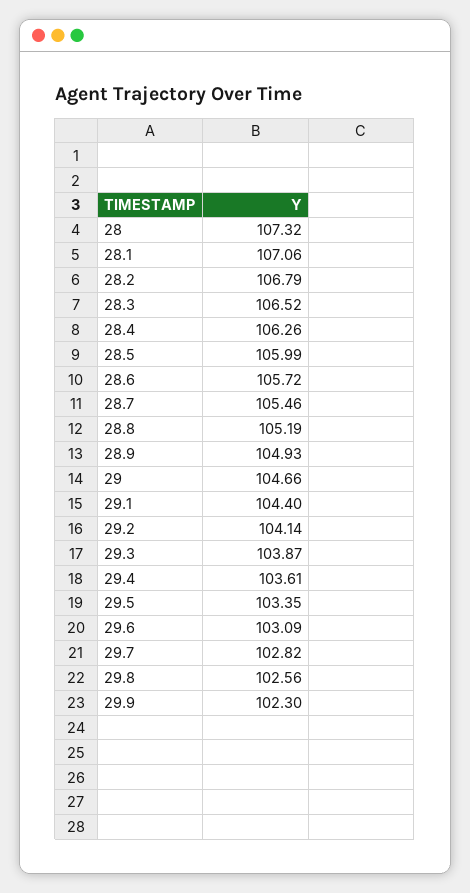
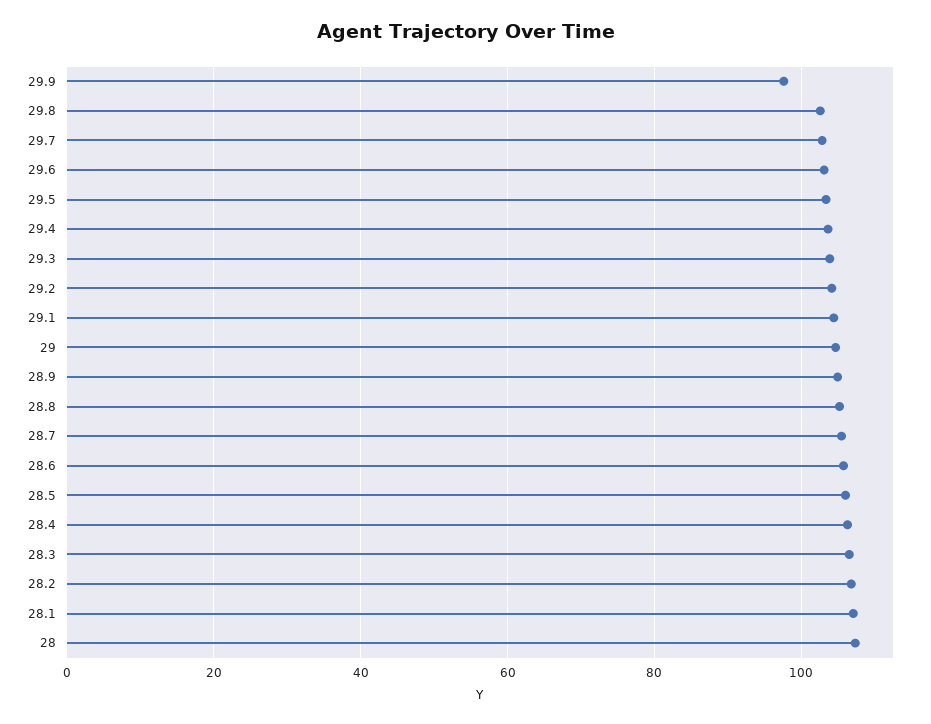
  {
    "28": 107.32,
    "28.1": 107.06,
    "28.2": 106.79,
    "28.3": 106.52,
    "28.4": 106.26,
    "28.5": 105.99,
    "28.6": 105.72,
    "28.7": 105.46,
    "28.8": 105.19,
    "28.9": 104.93,
    "29": 104.66,
    "29.1": 104.4,
    "29.2": 104.14,
    "29.3": 103.87,
    "29.4": 103.61,
    "29.5": 103.35,
    "29.6": 103.09,
    "29.7": 102.82,
    "29.8": 102.56,
-   "29.9": 102.3
+   "29.9": 98
  }

